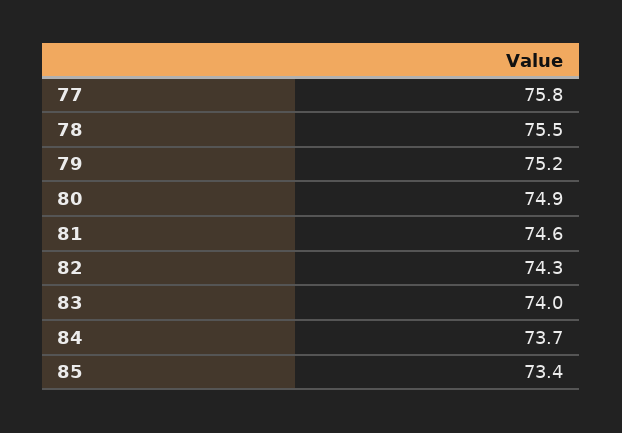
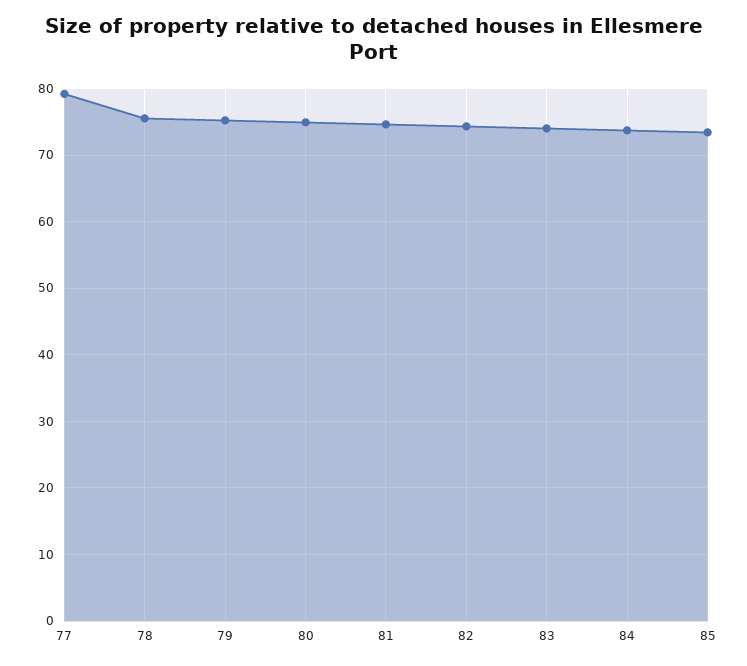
  {
-   "77": 75.8,
+   "77": 79,
    "78": 75.5,
    "79": 75.2,
    "80": 74.9,
    "81": 74.6,
    "82": 74.3,
    "83": 74,
    "84": 73.7,
    "85": 73.4
  }

